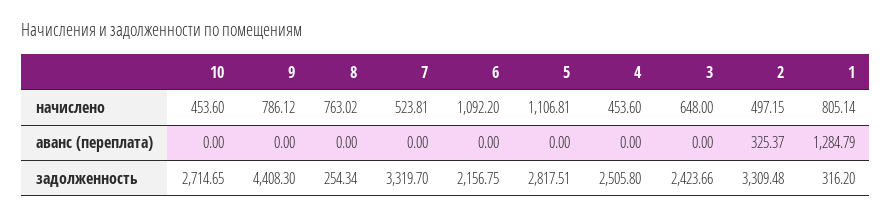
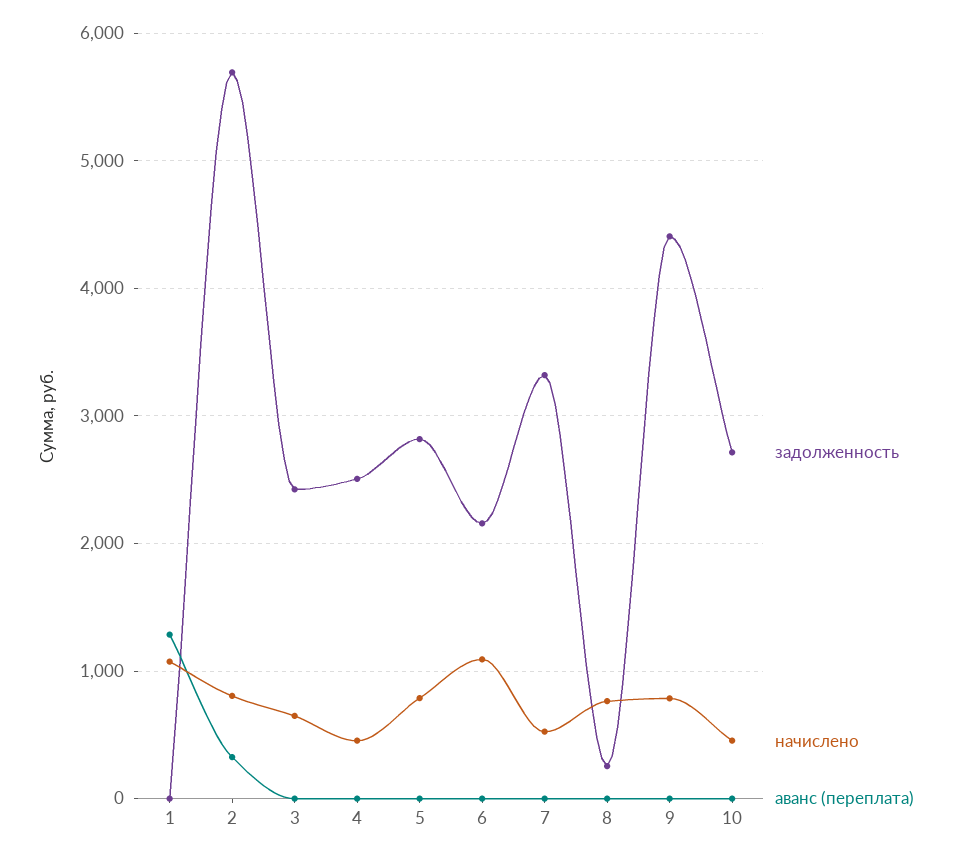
  {
    "начислено": {
      "10": 453.6,
      "9": 786.12,
      "8": 763.02,
      "7": 523.81,
      "6": 1092.2,
-     "5": 1106.81,
+     "5": 800,
      "4": 453.6,
      "3": 648,
-     "2": 497.15,
+     "2": 800,
-     "1": 805.14
+     "1": 1100
    },
    "аванс (переплата)": {
      "10": 0,
      "9": 0,
      "8": 0,
      "7": 0,
      "6": 0,
      "5": 0,
      "4": 0,
      "3": 0,
      "2": 325.37,
      "1": 1284.79
    },
    "задолженность": {
      "10": 2714.65,
      "9": 4408.3,
      "8": 254.34,
      "7": 3319.7,
      "6": 2156.75,
      "5": 2817.51,
      "4": 2505.8,
      "3": 2423.66,
-     "2": 3309.48,
+     "2": 5700,
-     "1": 316.2
+     "1": 0
    }
  }

